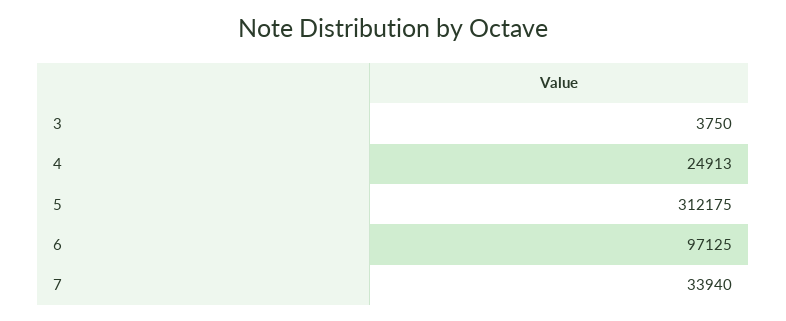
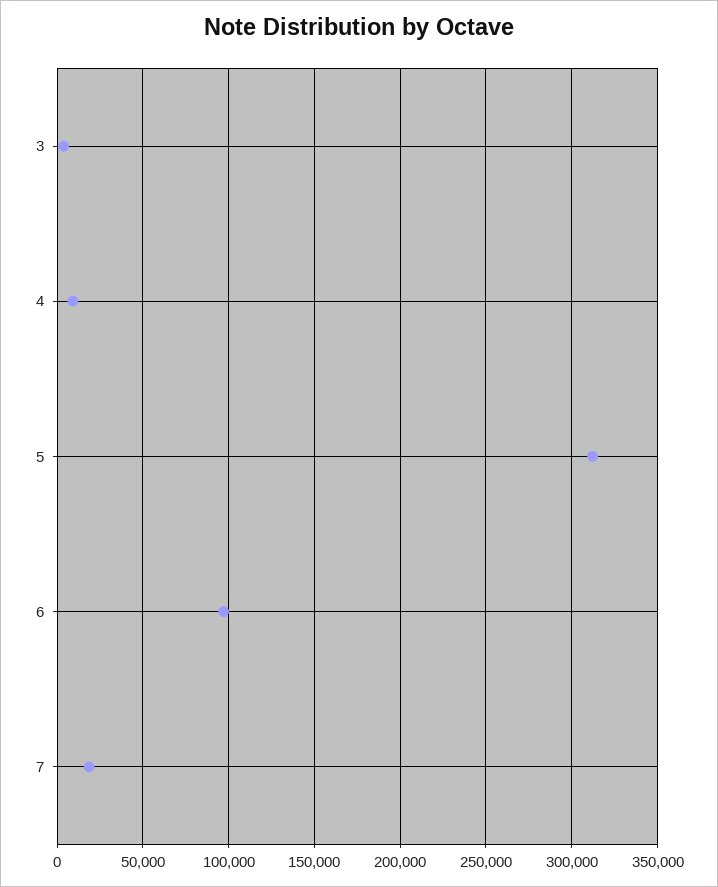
  {
    "3": 3750,
-   "4": 24913,
+   "4": 10000,
    "5": 312175,
    "6": 97125,
-   "7": 33940
+   "7": 20000
  }

